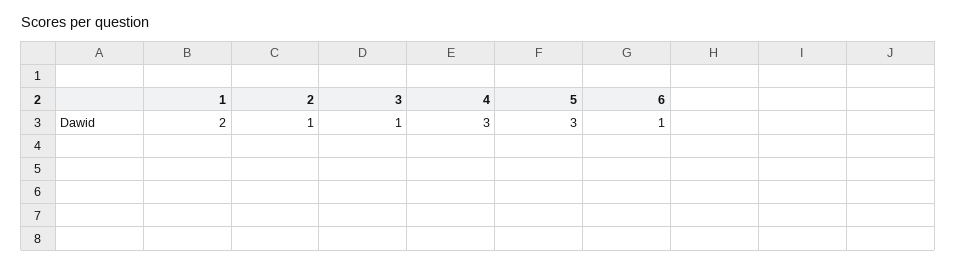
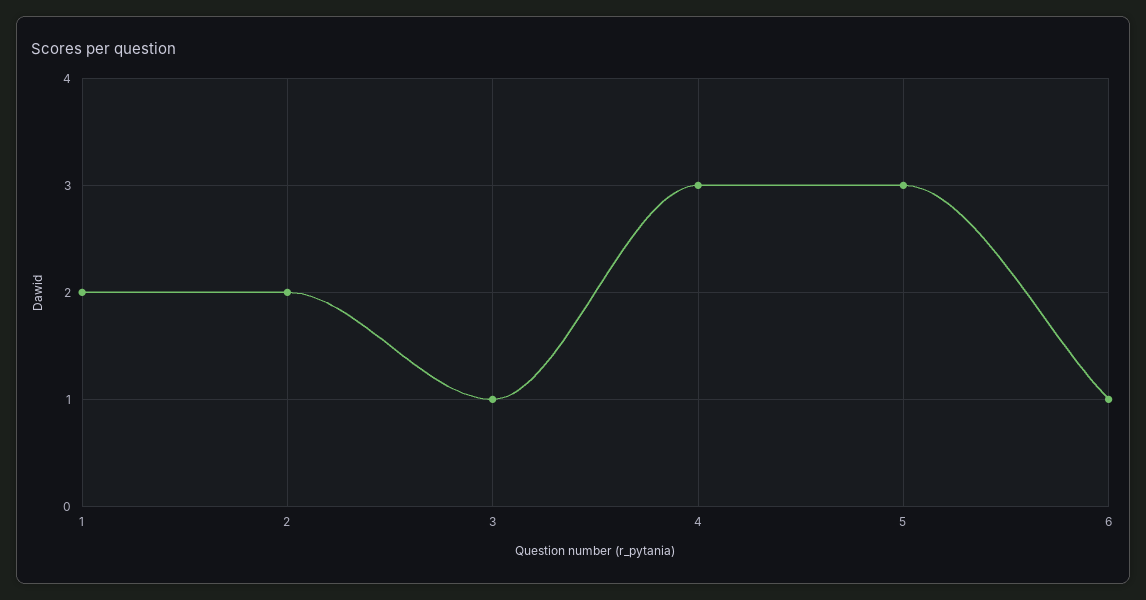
  {
    "1": 2,
-   "2": 1,
+   "2": 2,
    "3": 1,
    "4": 3,
    "5": 3,
    "6": 1
  }

